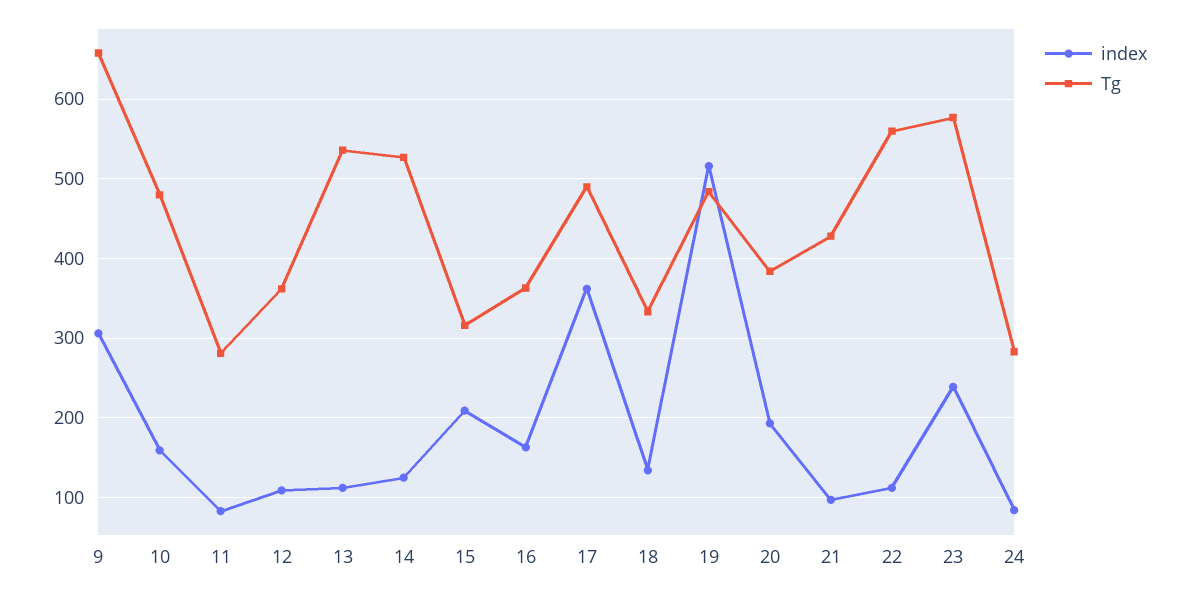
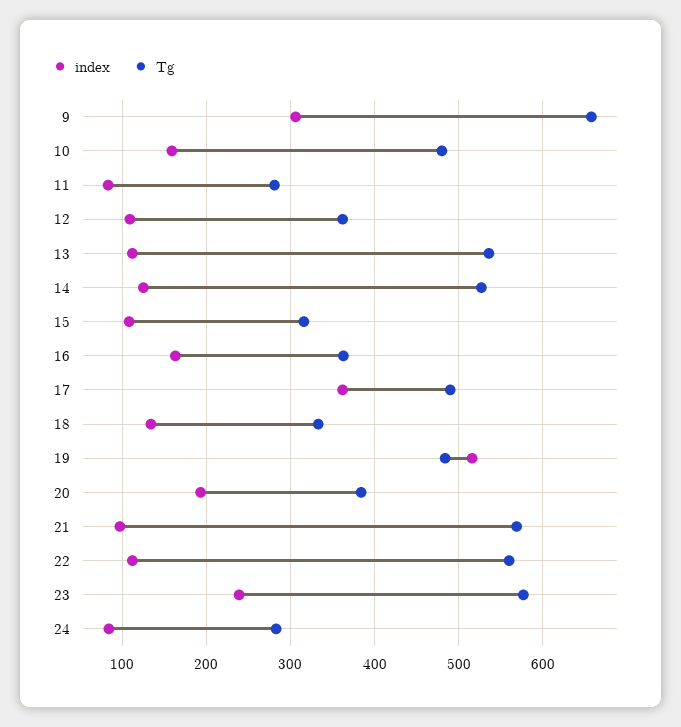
  {
    "index": {
      "9": 310,
      "10": 160,
      "11": 80,
      "12": 110,
      "13": 110,
      "14": 130,
-     "15": 210,
+     "15": 110,
      "16": 160,
      "17": 360,
      "18": 130,
      "19": 520,
      "20": 190,
      "21": 100,
      "22": 110,
      "23": 240,
      "24": 80
    },
    "Tg": {
      "9": 660,
      "10": 480,
      "11": 280,
      "12": 360,
      "13": 540,
      "14": 530,
      "15": 320,
      "16": 360,
      "17": 490,
      "18": 330,
      "19": 480,
      "20": 380,
-     "21": 430,
+     "21": 570,
      "22": 560,
      "23": 580,
      "24": 280
    }
  }

